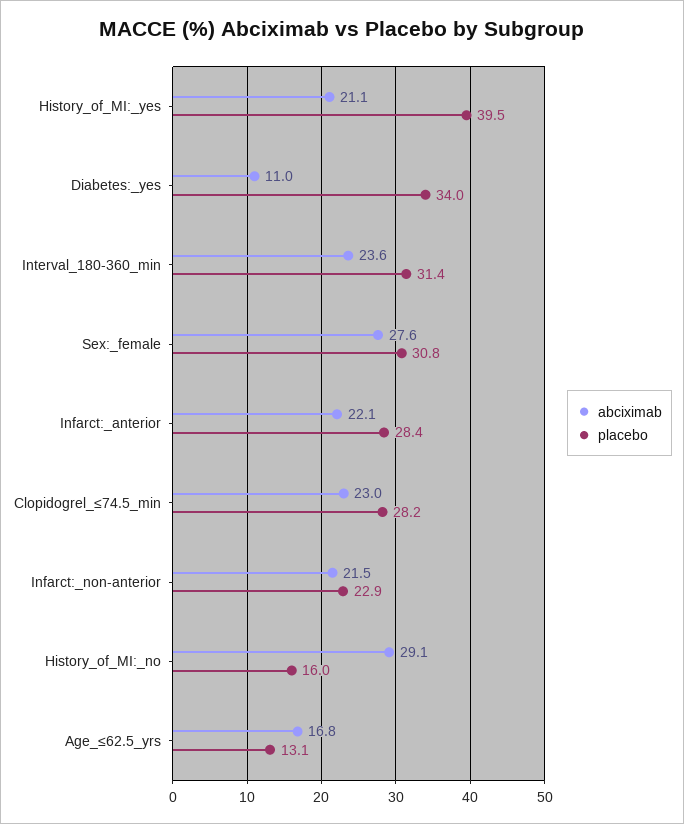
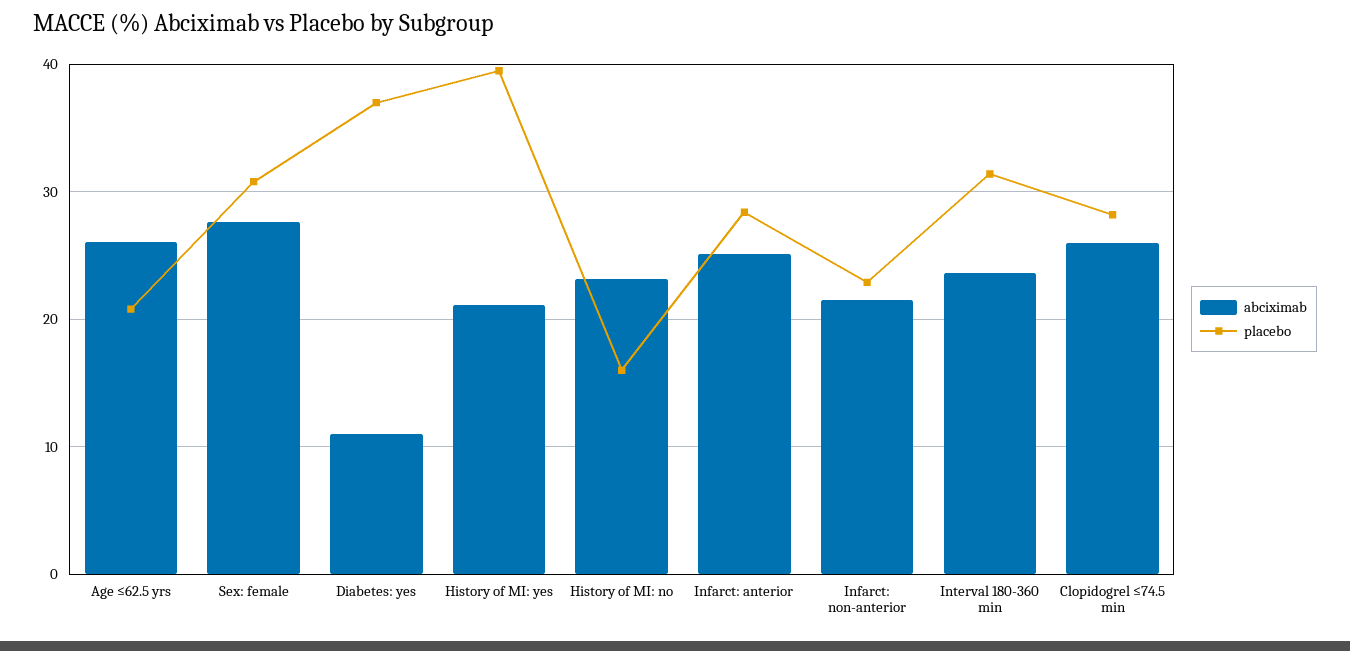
  {
    "abciximab": {
      "History_of_MI:_yes": 21.1,
      "Diabetes:_yes": 11,
      "Interval_180-360_min": 23.6,
      "Sex:_female": 27.6,
-     "Infarct:_anterior": 22.1,
+     "Infarct:_anterior": 25,
-     "Clopidogrel_≤74.5_min": 23,
+     "Clopidogrel_≤74.5_min": 26,
      "Infarct:_non-anterior": 21.5,
-     "History_of_MI:_no": 29.1,
+     "History_of_MI:_no": 23,
-     "Age_≤62.5_yrs": 16.8
+     "Age_≤62.5_yrs": 26
    },
    "placebo": {
      "History_of_MI:_yes": 39.5,
-     "Diabetes:_yes": 34,
+     "Diabetes:_yes": 37,
      "Interval_180-360_min": 31.4,
      "Sex:_female": 30.8,
      "Infarct:_anterior": 28.4,
      "Clopidogrel_≤74.5_min": 28.2,
      "Infarct:_non-anterior": 22.9,
      "History_of_MI:_no": 16,
-     "Age_≤62.5_yrs": 13.1
+     "Age_≤62.5_yrs": 21
    }
  }

